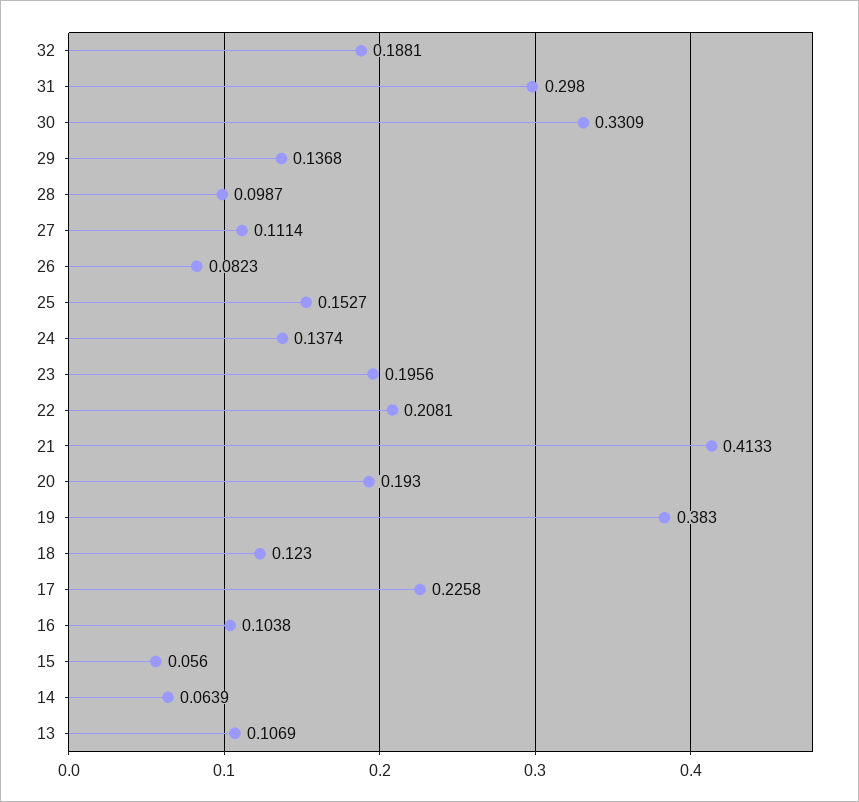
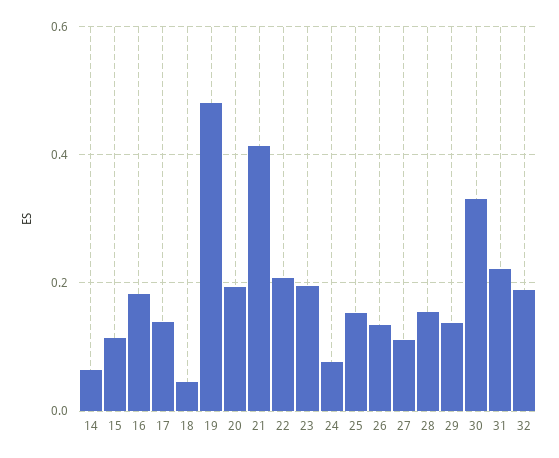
  {
    "32": 0.1881,
-   "31": 0.298,
+   "31": 0.22,
    "30": 0.3309,
    "29": 0.1368,
-   "28": 0.0987,
+   "28": 0.16,
    "27": 0.1114,
-   "26": 0.0823,
+   "26": 0.14,
    "25": 0.1527,
-   "24": 0.1374,
+   "24": 0.08,
    "23": 0.1956,
    "22": 0.2081,
    "21": 0.4133,
    "20": 0.193,
-   "19": 0.383,
+   "19": 0.48,
-   "18": 0.123,
+   "18": 0.04,
-   "17": 0.2258,
+   "17": 0.14,
-   "16": 0.1038,
+   "16": 0.18,
-   "15": 0.056,
+   "15": 0.12,
-   "14": 0.0639,
+   "14": 0.0639
-   "13": 0.1069
  }

